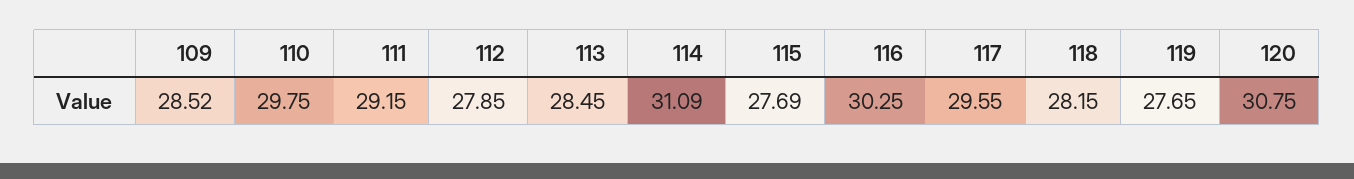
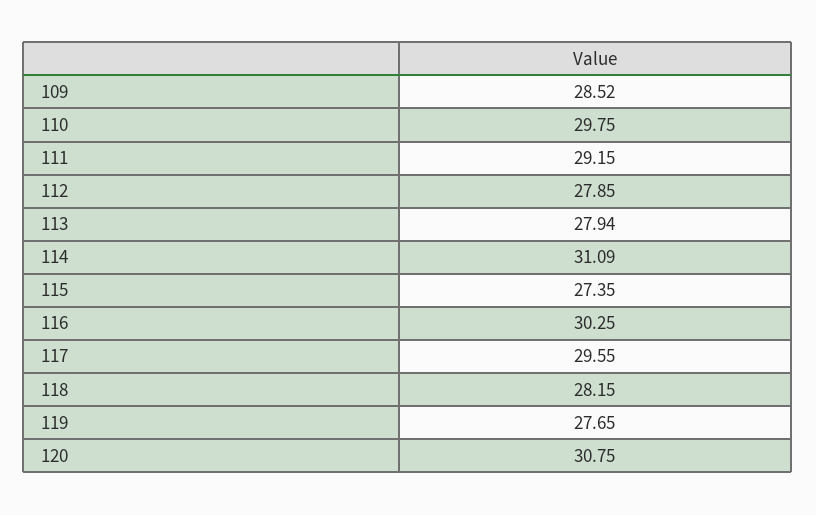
  {
    "109": 28.52,
    "110": 29.75,
    "111": 29.15,
    "112": 27.85,
-   "113": 28.45,
+   "113": 27.94,
    "114": 31.09,
-   "115": 27.69,
+   "115": 27.35,
    "116": 30.25,
    "117": 29.55,
    "118": 28.15,
    "119": 27.65,
    "120": 30.75
  }

